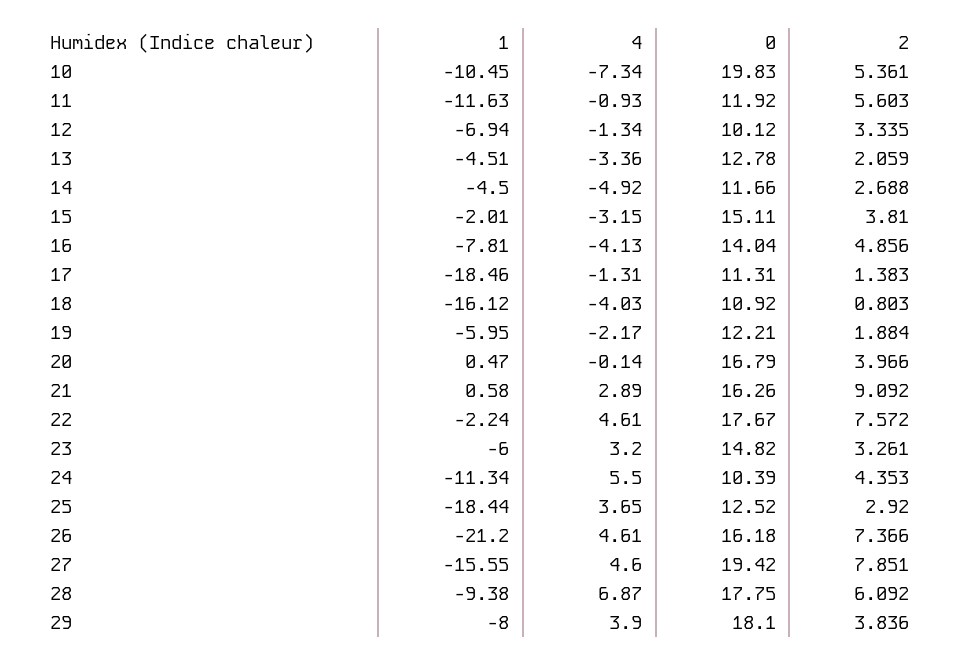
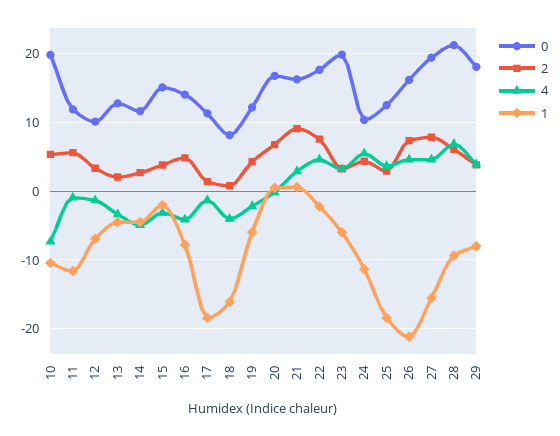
  {
    "1": {
      "10": -10.45,
      "11": -11.63,
      "12": -6.94,
      "13": -4.51,
      "14": -4.5,
      "15": -2.01,
      "16": -7.81,
      "17": -18.46,
      "18": -16.12,
      "19": -5.95,
      "20": 0.47,
      "21": 0.58,
      "22": -2.24,
      "23": -6,
      "24": -11.34,
      "25": -18.44,
      "26": -21.2,
      "27": -15.55,
      "28": -9.38,
      "29": -8
    },
    "4": {
      "10": -7.34,
      "11": -0.93,
      "12": -1.34,
      "13": -3.36,
      "14": -4.92,
      "15": -3.15,
      "16": -4.13,
      "17": -1.31,
      "18": -4.03,
      "19": -2.17,
      "20": -0.14,
      "21": 2.89,
      "22": 4.61,
      "23": 3.2,
      "24": 5.5,
      "25": 3.65,
      "26": 4.61,
      "27": 4.6,
      "28": 6.87,
      "29": 3.9
    },
    "0": {
      "10": 19.83,
      "11": 11.92,
      "12": 10.12,
      "13": 12.78,
      "14": 11.66,
      "15": 15.11,
      "16": 14.04,
      "17": 11.31,
-     "18": 10.92,
+     "18": 8,
      "19": 12.21,
      "20": 16.79,
      "21": 16.26,
      "22": 17.67,
-     "23": 14.82,
+     "23": 20,
      "24": 10.39,
      "25": 12.52,
      "26": 16.18,
      "27": 19.42,
-     "28": 17.75,
+     "28": 21,
      "29": 18.1
    },
    "2": {
      "10": 5.361,
      "11": 5.603,
      "12": 3.335,
      "13": 2.059,
      "14": 2.688,
      "15": 3.81,
      "16": 4.856,
      "17": 1.383,
      "18": 0.803,
-     "19": 1.884,
+     "19": 4,
-     "20": 3.966,
+     "20": 7,
      "21": 9.092,
      "22": 7.572,
      "23": 3.261,
      "24": 4.353,
      "25": 2.92,
      "26": 7.366,
      "27": 7.851,
      "28": 6.092,
      "29": 3.836
    }
  }

